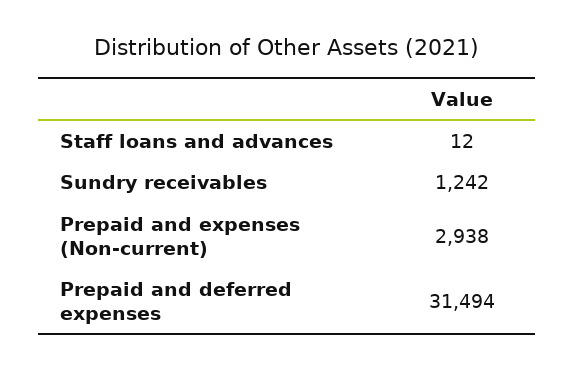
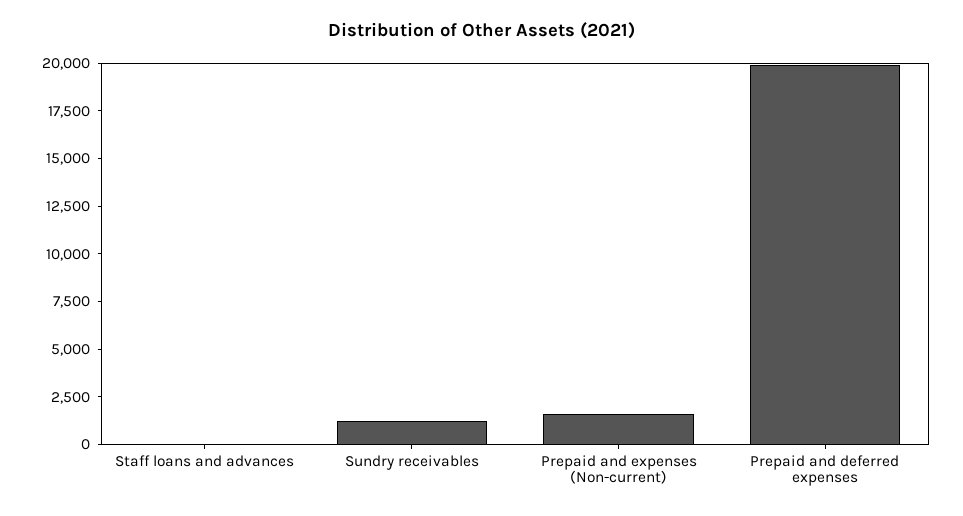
  {
    "Staff loans and advances": 12,
    "Sundry receivables": 1242,
-   "Prepaid and expenses (Non-current)": 2938,
+   "Prepaid and expenses (Non-current)": 1500,
-   "Prepaid and deferred expenses": 31494
+   "Prepaid and deferred expenses": 20000
  }

